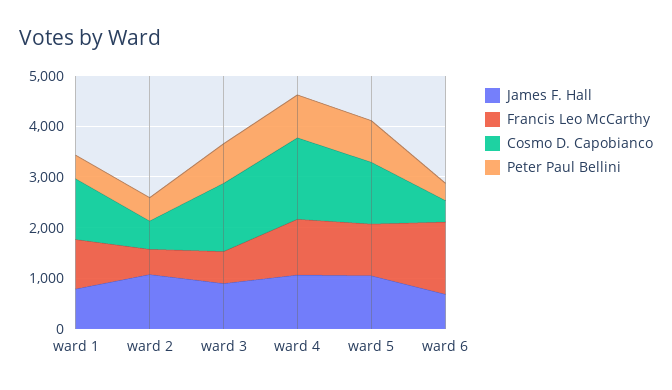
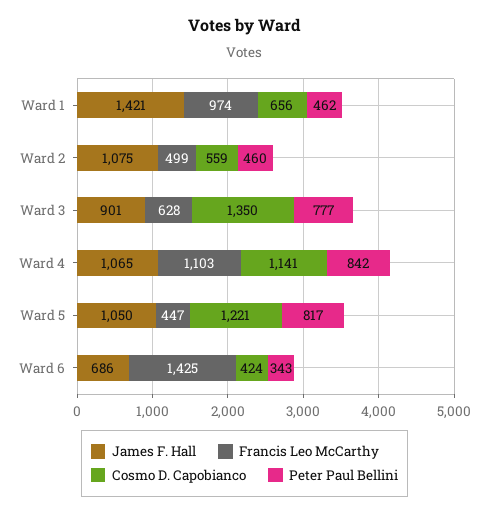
  {
    "James F. Hall": {
-     "ward 1": 800,
+     "ward 1": 1421,
      "ward 2": 1075,
      "ward 3": 901,
      "ward 4": 1065,
      "ward 5": 1050,
      "ward 6": 686
    },
    "Francis Leo McCarthy": {
      "ward 1": 974,
      "ward 2": 499,
      "ward 3": 628,
      "ward 4": 1103,
-     "ward 5": 1000,
+     "ward 5": 447,
      "ward 6": 1425
    },
    "Cosmo D. Capobianco": {
-     "ward 1": 1200,
+     "ward 1": 656,
      "ward 2": 559,
      "ward 3": 1350,
-     "ward 4": 1600,
+     "ward 4": 1141,
      "ward 5": 1221,
      "ward 6": 424
    },
    "Peter Paul Bellini": {
      "ward 1": 462,
      "ward 2": 460,
      "ward 3": 777,
      "ward 4": 842,
      "ward 5": 817,
      "ward 6": 343
    }
  }

